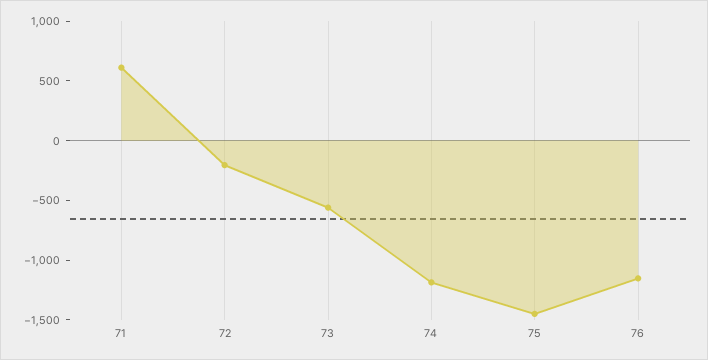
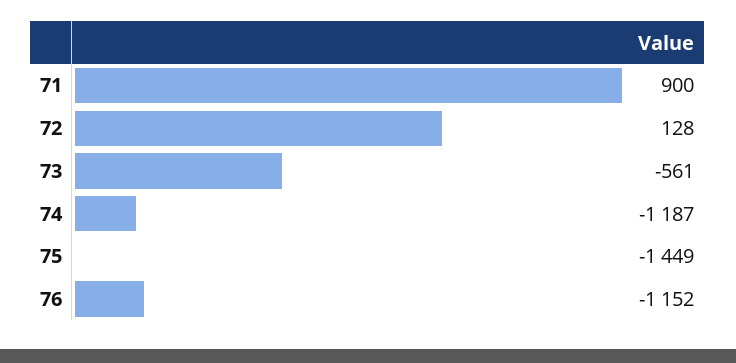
  {
-   "71": 600,
+   "71": 900,
-   "72": -200,
+   "72": 128,
    "73": -561,
    "74": -1187,
    "75": -1449,
    "76": -1152
  }

